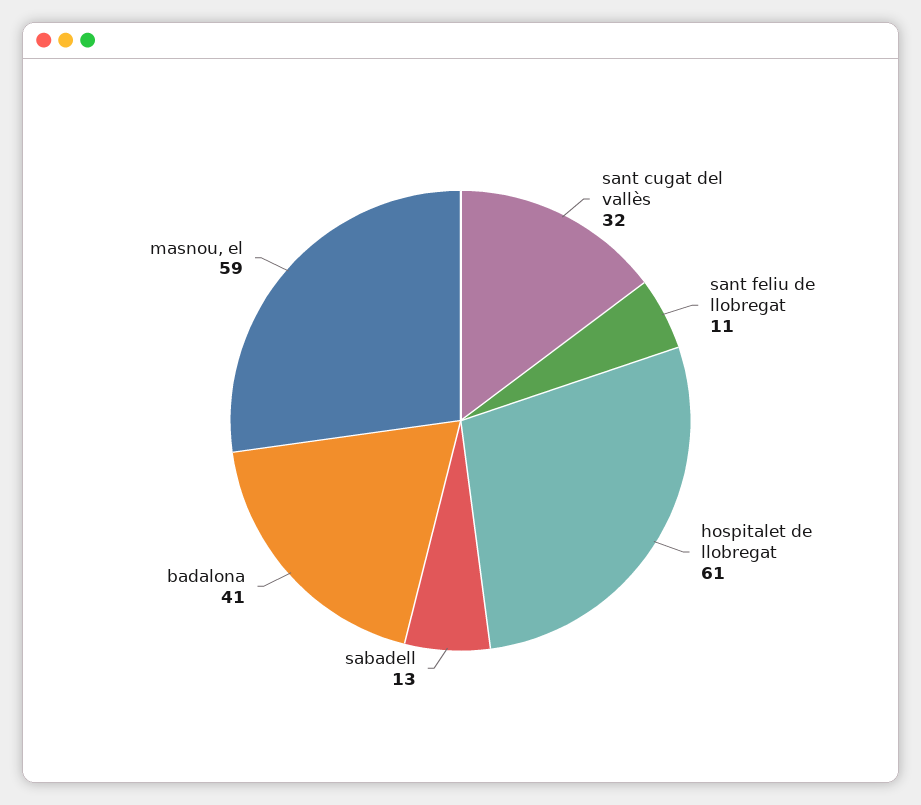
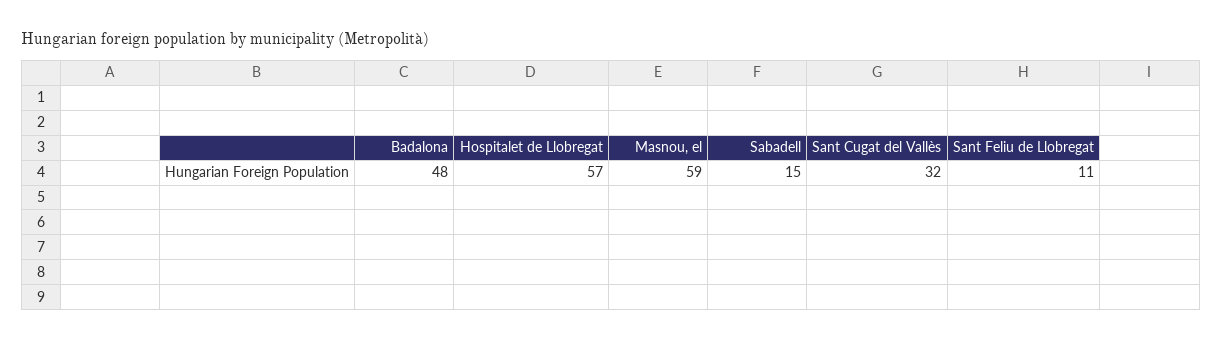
  {
    "sant cugat del vallès": 32,
    "sant feliu de llobregat": 11,
-   "hospitalet de llobregat": 61,
+   "hospitalet de llobregat": 57,
-   "sabadell": 13,
+   "sabadell": 15,
-   "badalona": 41,
+   "badalona": 48,
    "masnou, el": 59
  }

